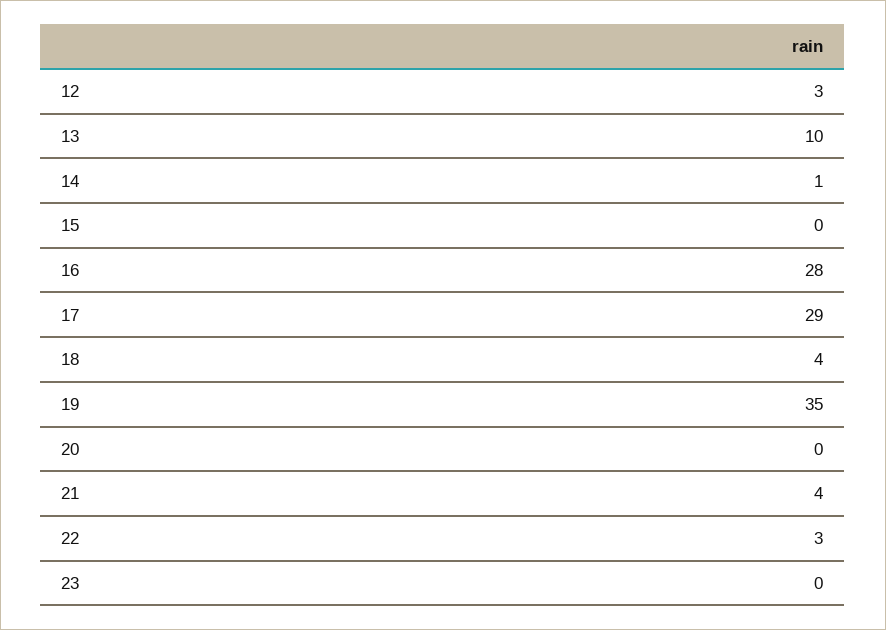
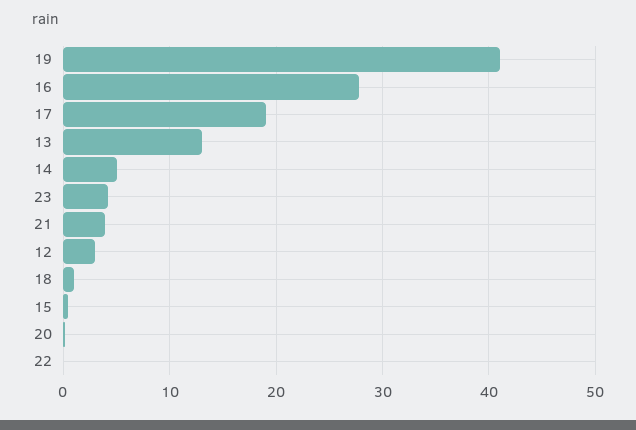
  {
    "12": 3,
-   "13": 10,
+   "13": 13,
-   "14": 1,
+   "14": 5,
    "15": 0,
    "16": 28,
-   "17": 29,
+   "17": 19,
-   "18": 4,
+   "18": 1,
-   "19": 35,
+   "19": 41,
    "20": 0,
    "21": 4,
-   "22": 3,
+   "22": 0,
-   "23": 0
+   "23": 4
  }

